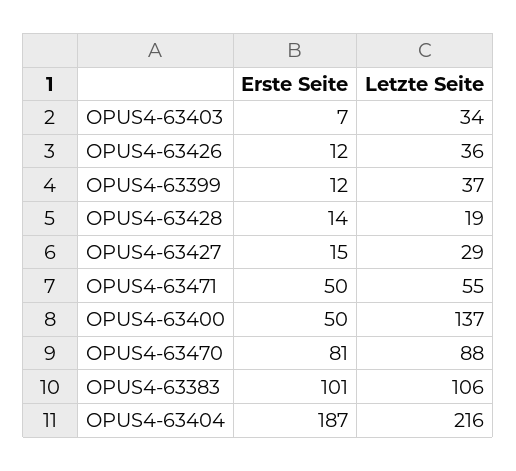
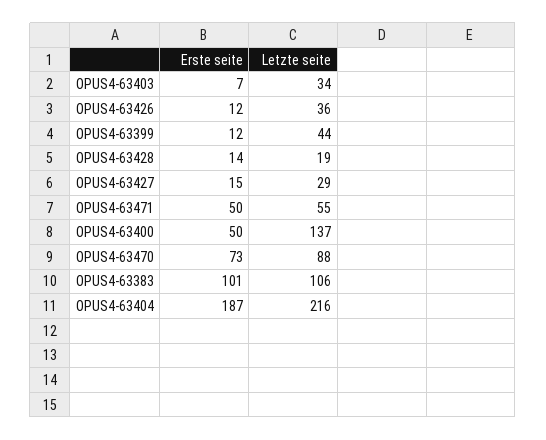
  {
    "Erste Seite": {
      "OPUS4-63403": 7,
      "OPUS4-63426": 12,
      "OPUS4-63399": 12,
      "OPUS4-63428": 14,
      "OPUS4-63427": 15,
      "OPUS4-63471": 50,
      "OPUS4-63400": 50,
-     "OPUS4-63470": 81,
+     "OPUS4-63470": 73,
      "OPUS4-63383": 101,
      "OPUS4-63404": 187
    },
    "Letzte Seite": {
      "OPUS4-63403": 34,
      "OPUS4-63426": 36,
-     "OPUS4-63399": 37,
+     "OPUS4-63399": 44,
      "OPUS4-63428": 19,
      "OPUS4-63427": 29,
      "OPUS4-63471": 55,
      "OPUS4-63400": 137,
      "OPUS4-63470": 88,
      "OPUS4-63383": 106,
      "OPUS4-63404": 216
    }
  }

